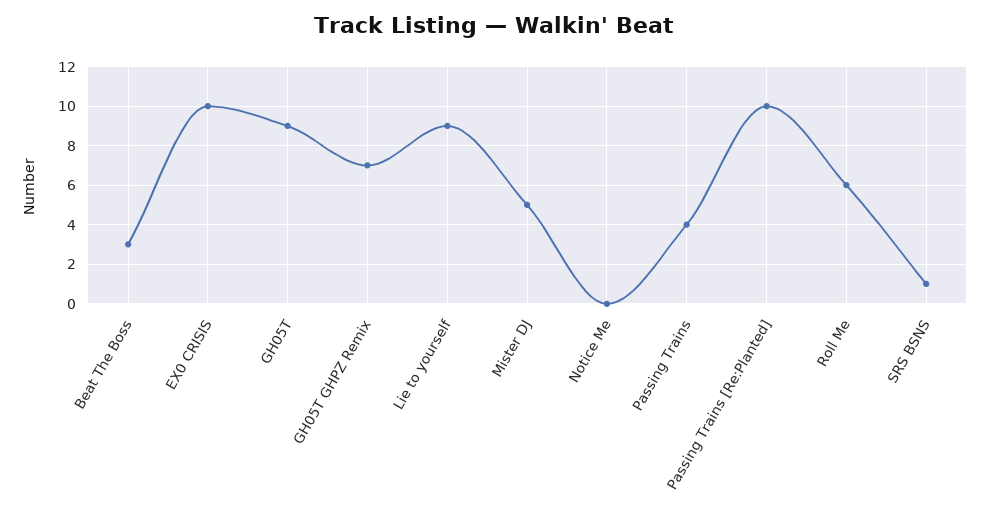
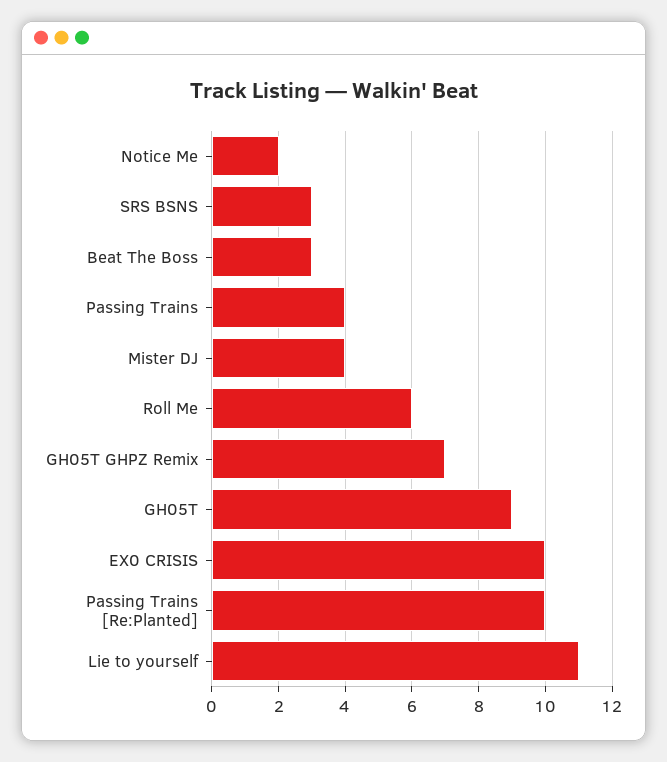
  {
    "Beat The Boss": 3,
    "EX0 CRISIS": 10,
    "GH05T": 9,
    "GH05T GHPZ Remix": 7,
-   "Lie to yourself": 9,
+   "Lie to yourself": 11,
-   "Mister DJ": 5,
+   "Mister DJ": 4,
-   "Notice Me": 0,
+   "Notice Me": 2,
    "Passing Trains": 4,
    "Passing Trains [Re:Planted]": 10,
    "Roll Me": 6,
-   "SRS BSNS": 1
+   "SRS BSNS": 3
  }

